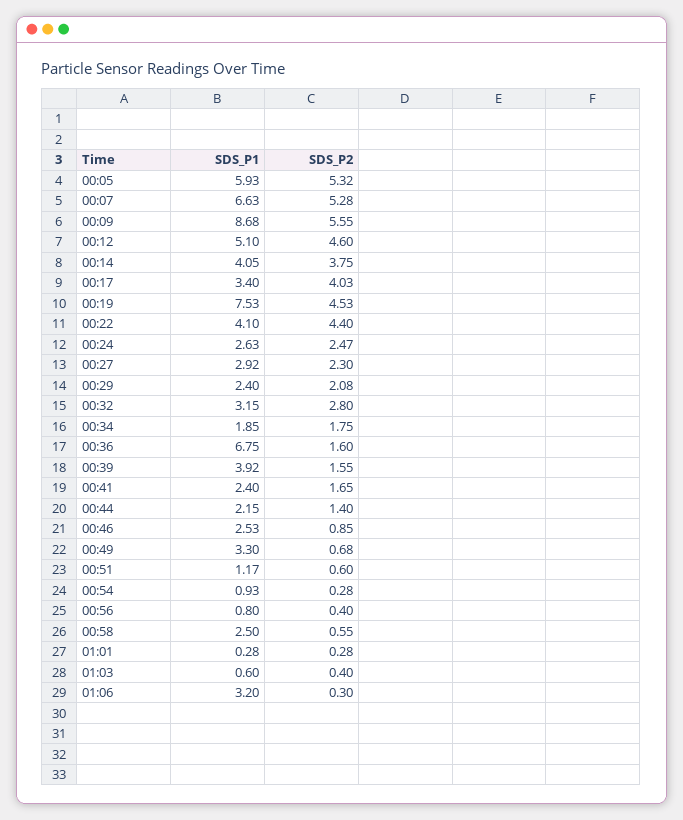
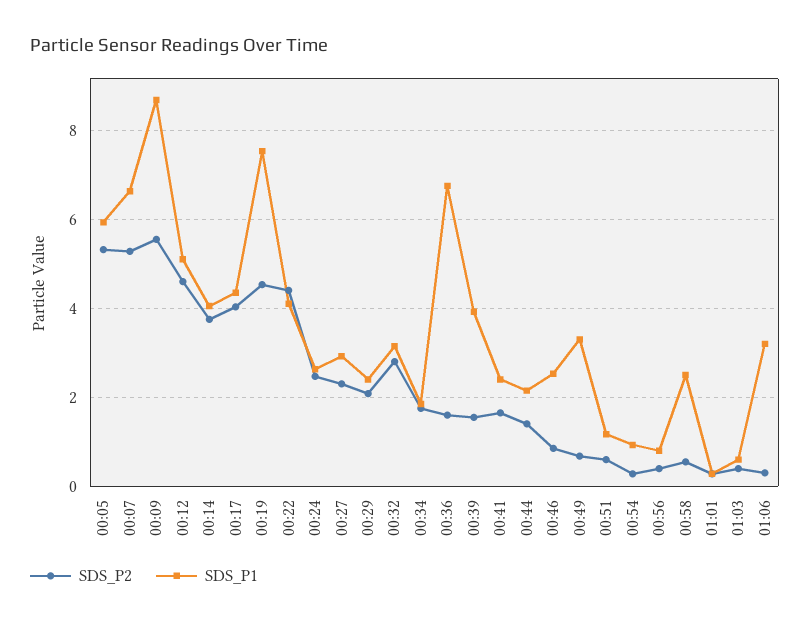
  {
    "SDS_P1": {
      "00:05": 5.93,
      "00:07": 6.63,
      "00:09": 8.68,
      "00:12": 5.1,
      "00:14": 4.05,
-     "00:17": 3.4,
+     "00:17": 4.4,
      "00:19": 7.53,
      "00:22": 4.1,
      "00:24": 2.63,
      "00:27": 2.92,
      "00:29": 2.4,
      "00:32": 3.15,
      "00:34": 1.85,
      "00:36": 6.75,
      "00:39": 3.92,
      "00:41": 2.4,
      "00:44": 2.15,
      "00:46": 2.53,
      "00:49": 3.3,
      "00:51": 1.17,
      "00:54": 0.93,
      "00:56": 0.8,
      "00:58": 2.5,
      "01:01": 0.28,
      "01:03": 0.6,
      "01:06": 3.2
    },
    "SDS_P2": {
      "00:05": 5.32,
      "00:07": 5.28,
      "00:09": 5.55,
      "00:12": 4.6,
      "00:14": 3.75,
      "00:17": 4.03,
      "00:19": 4.53,
      "00:22": 4.4,
      "00:24": 2.47,
      "00:27": 2.3,
      "00:29": 2.08,
      "00:32": 2.8,
      "00:34": 1.75,
      "00:36": 1.6,
      "00:39": 1.55,
      "00:41": 1.65,
      "00:44": 1.4,
      "00:46": 0.85,
      "00:49": 0.68,
      "00:51": 0.6,
      "00:54": 0.28,
      "00:56": 0.4,
      "00:58": 0.55,
      "01:01": 0.28,
      "01:03": 0.4,
      "01:06": 0.3
    }
  }

